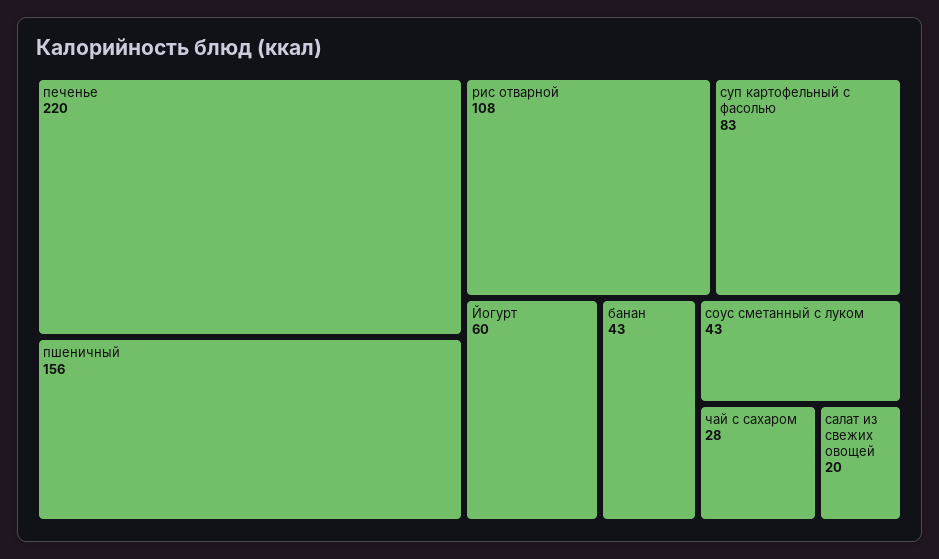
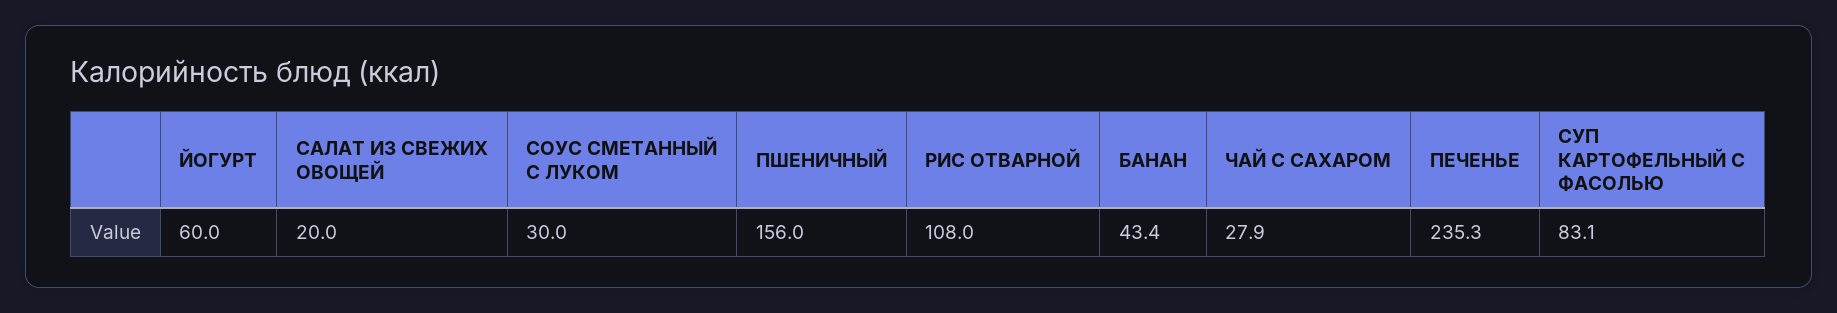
  {
-   "печенье": 220,
+   "печенье": 235.3,
    "пшеничный": 156,
    "рис отварной": 108,
    "суп картофельный с фасолью": 83.1,
    "Йогурт": 60,
    "банан": 43.4,
-   "соус сметанный с луком": 43,
+   "соус сметанный с луком": 30,
    "чай с сахаром": 27.9,
    "салат из свежих овощей": 20
  }

